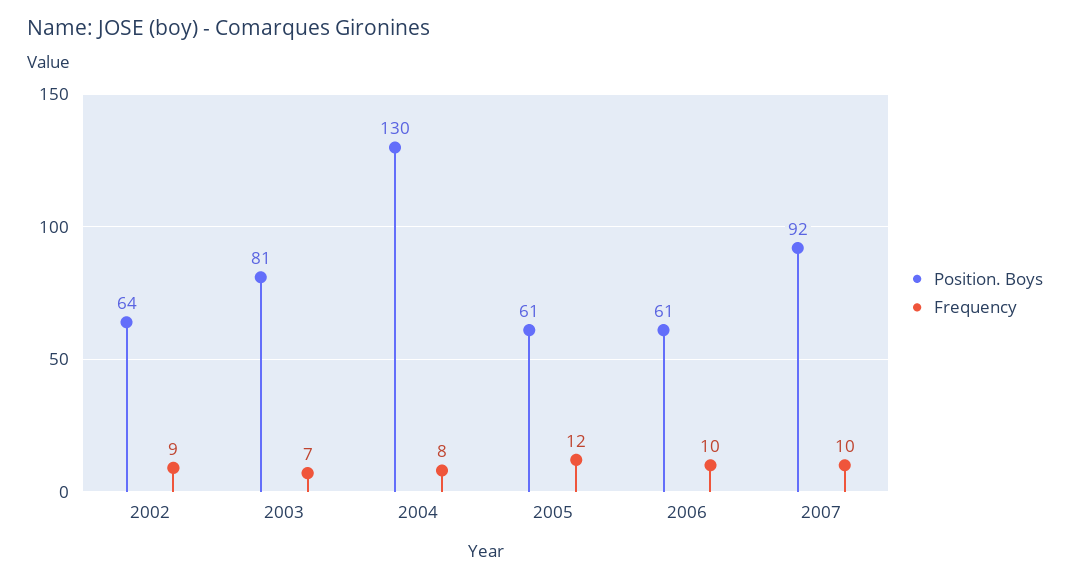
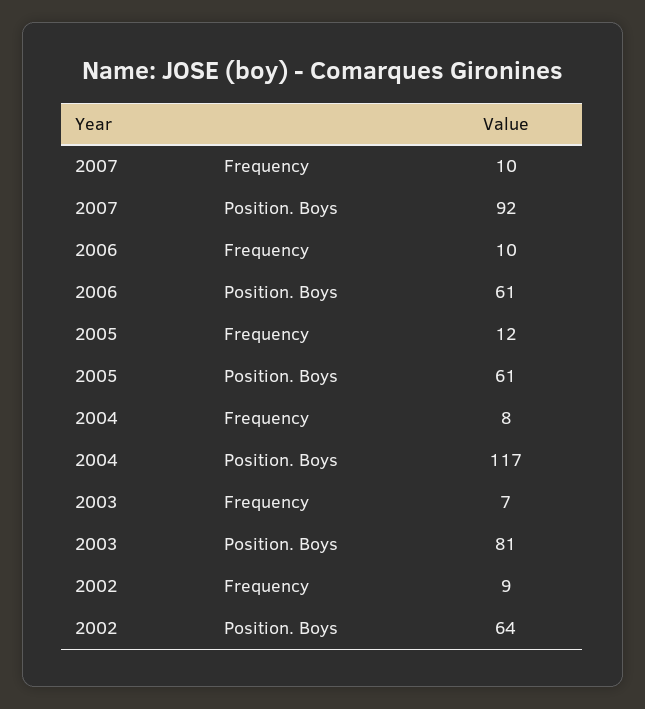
  {
    "Position. Boys": {
      "2002": 64,
      "2003": 81,
-     "2004": 130,
+     "2004": 117,
      "2005": 61,
      "2006": 61,
      "2007": 92
    },
    "Frequency": {
      "2002": 9,
      "2003": 7,
      "2004": 8,
      "2005": 12,
      "2006": 10,
      "2007": 10
    }
  }

